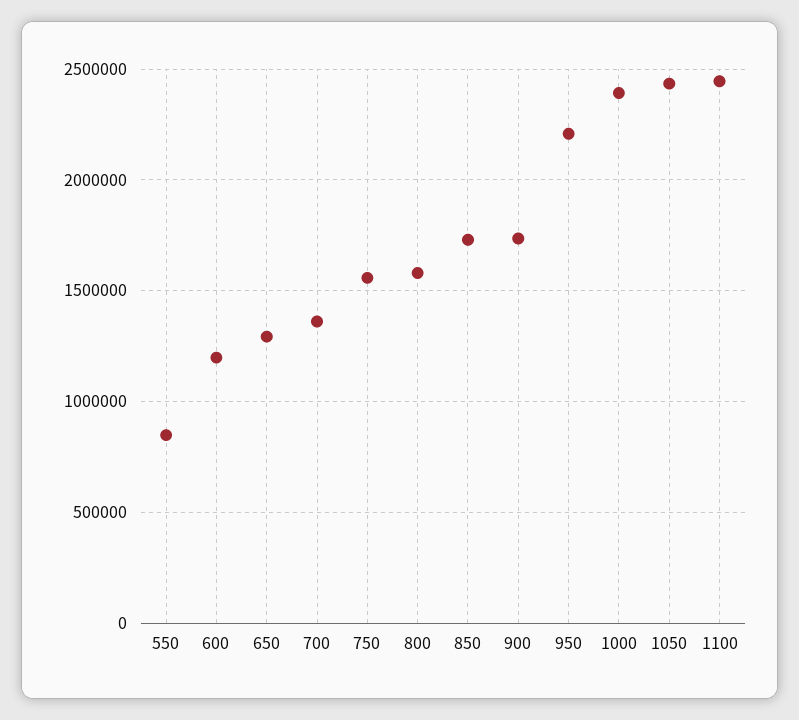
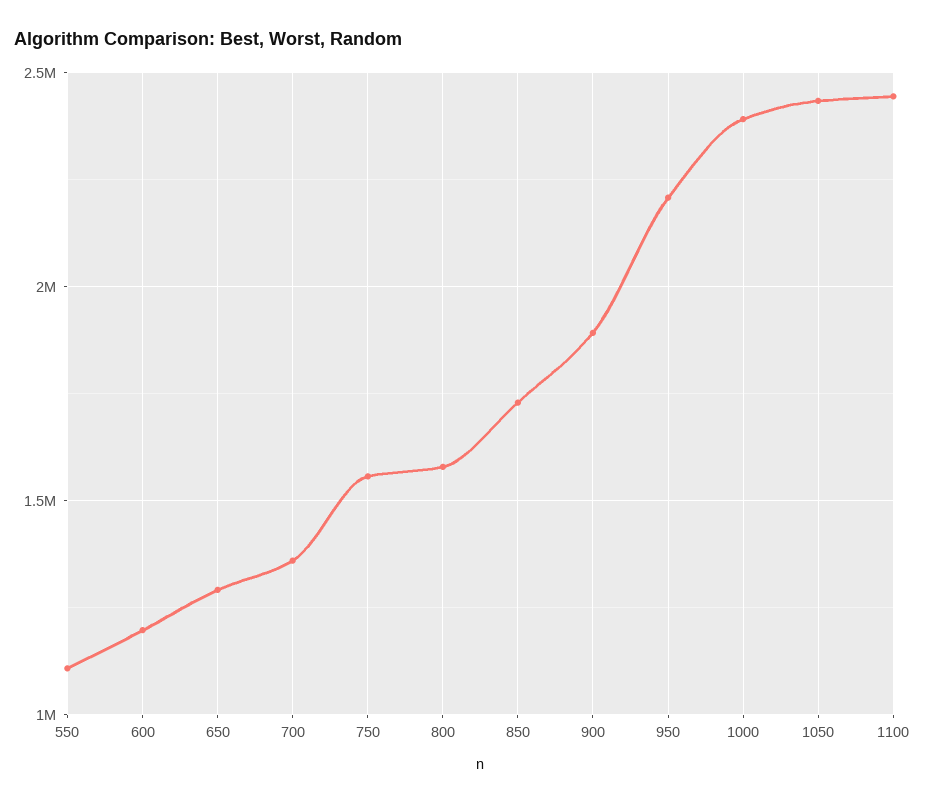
  {
-   "550": 850000,
+   "550": 1100000,
    "600": 1200000,
    "650": 1300000,
    "700": 1350000,
    "750": 1550000,
    "800": 1600000,
    "850": 1750000,
-   "900": 1750000,
+   "900": 1900000,
    "950": 2200000,
    "1000": 2400000,
    "1050": 2450000,
    "1100": 2450000
  }

